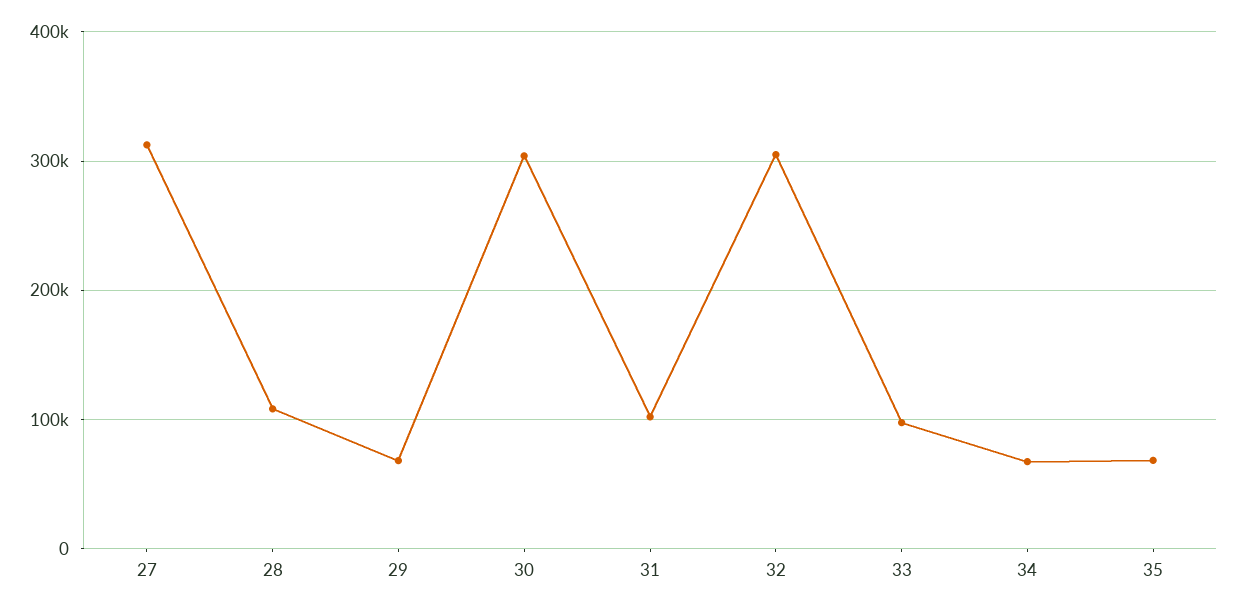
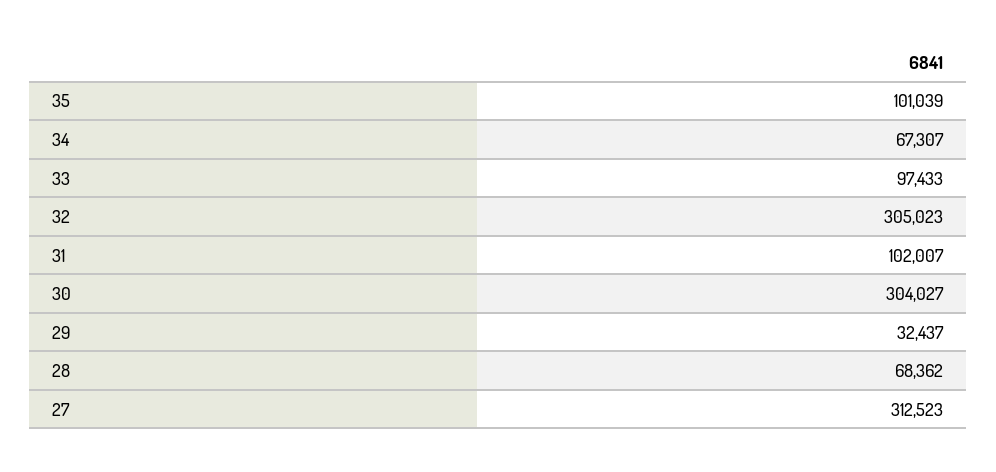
  {
    "27": 312523,
-   "28": 110000,
+   "28": 68362,
-   "29": 70000,
+   "29": 32437,
    "30": 304027,
    "31": 102007,
    "32": 305023,
    "33": 97433,
    "34": 67307,
-   "35": 70000
+   "35": 101039
  }

